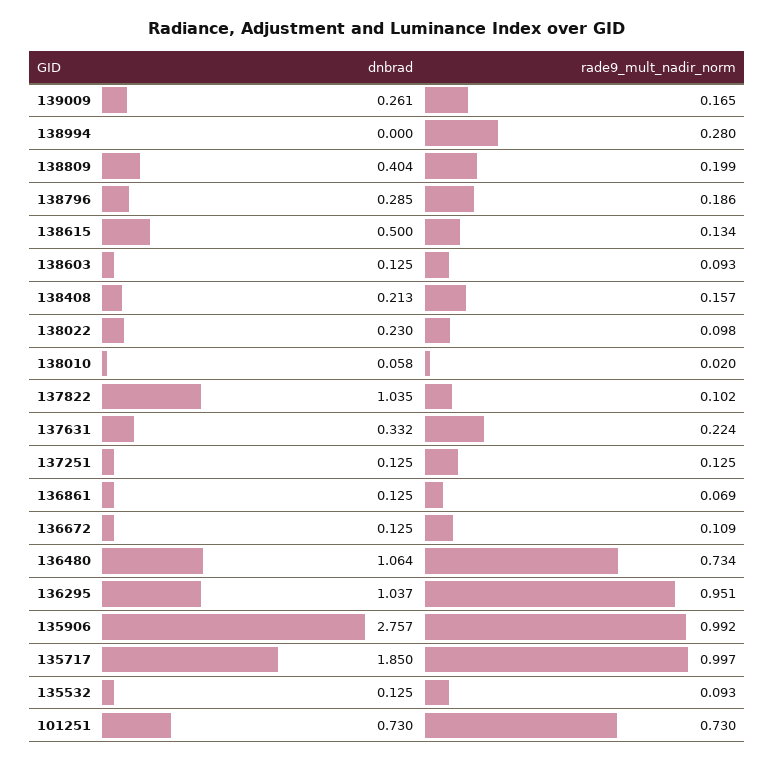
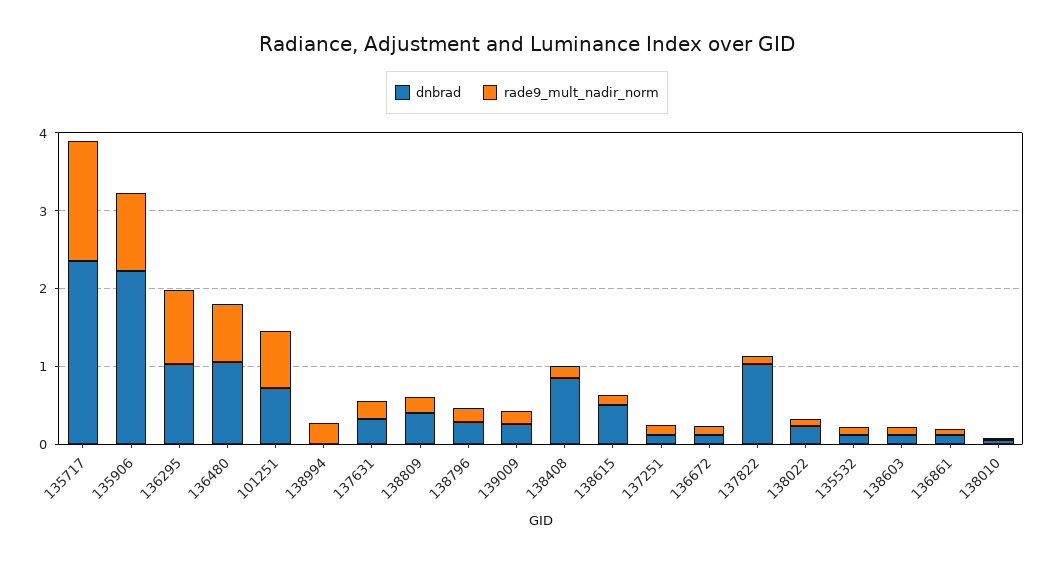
  {
    "dnbrad": {
      "139009": 0.261,
      "138994": 0,
      "138809": 0.404,
      "138796": 0.285,
      "138615": 0.5,
      "138603": 0.125,
-     "138408": 0.213,
+     "138408": 0.8,
      "138022": 0.23,
      "138010": 0.058,
      "137822": 1.035,
      "137631": 0.332,
      "137251": 0.125,
      "136861": 0.125,
      "136672": 0.125,
      "136480": 1.064,
      "136295": 1.037,
-     "135906": 2.757,
+     "135906": 2.2,
-     "135717": 1.85,
+     "135717": 2.4,
      "135532": 0.125,
      "101251": 0.73
    },
    "rade9_mult_nadir_norm": {
      "139009": 0.165,
      "138994": 0.28,
      "138809": 0.199,
      "138796": 0.186,
      "138615": 0.134,
      "138603": 0.093,
      "138408": 0.157,
      "138022": 0.098,
      "138010": 0.02,
      "137822": 0.102,
      "137631": 0.224,
      "137251": 0.125,
      "136861": 0.069,
      "136672": 0.109,
      "136480": 0.734,
      "136295": 0.951,
      "135906": 0.992,
-     "135717": 0.997,
+     "135717": 1.6,
      "135532": 0.093,
      "101251": 0.73
    }
  }

